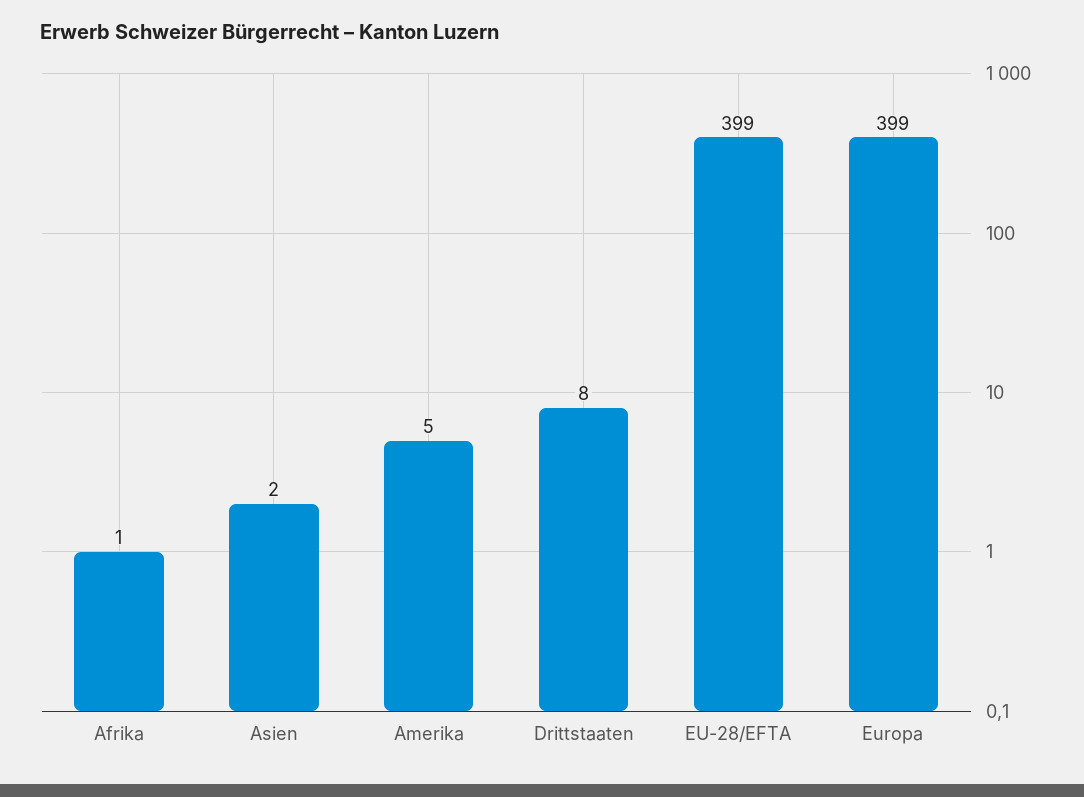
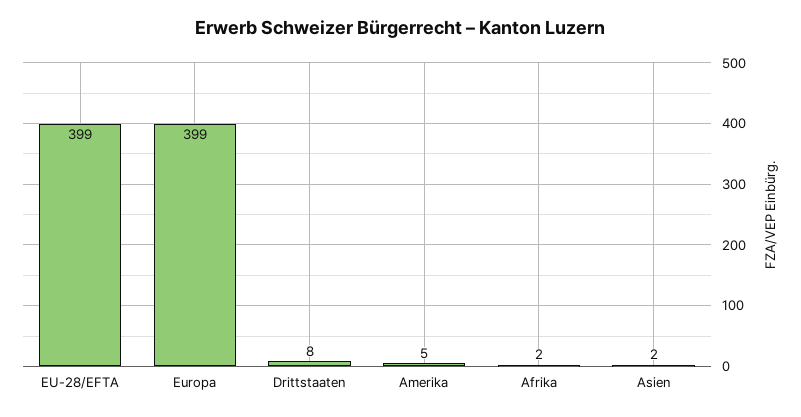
  {
-   "Afrika": 1,
+   "Afrika": 2,
    "Asien": 2,
    "Amerika": 5,
    "Drittstaaten": 8,
    "EU-28/EFTA": 399,
    "Europa": 399
  }

